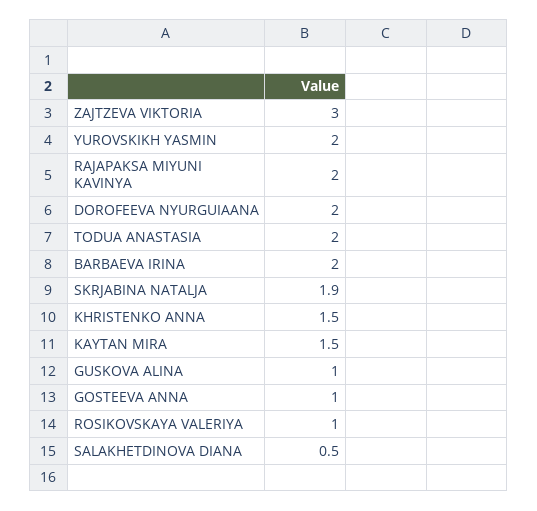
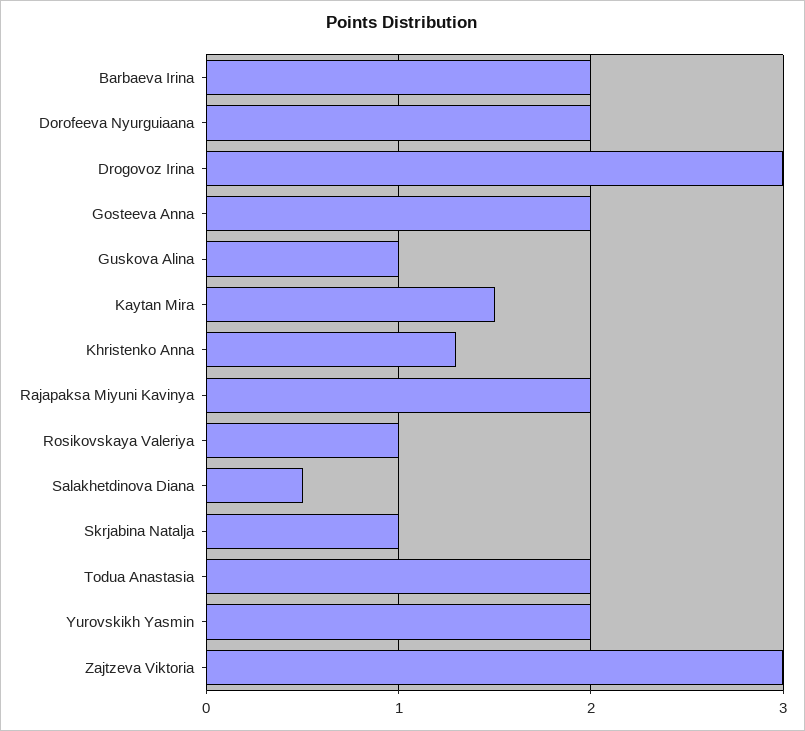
  {
    "ZAJTZEVA VIKTORIA": 3,
    "YUROVSKIKH YASMIN": 2,
    "RAJAPAKSA MIYUNI KAVINYA": 2,
    "DOROFEEVA NYURGUIAANA": 2,
    "TODUA ANASTASIA": 2,
    "BARBAEVA IRINA": 2,
-   "SKRJABINA NATALJA": 1.9,
+   "SKRJABINA NATALJA": 1,
-   "KHRISTENKO ANNA": 1.5,
+   "KHRISTENKO ANNA": 1.3,
    "KAYTAN MIRA": 1.5,
    "GUSKOVA ALINA": 1,
-   "GOSTEEVA ANNA": 1,
+   "GOSTEEVA ANNA": 2,
    "ROSIKOVSKAYA VALERIYA": 1,
-   "SALAKHETDINOVA DIANA": 0.5
+   "SALAKHETDINOVA DIANA": 0.5,
+   "Drogovoz Irina": 3
  }

